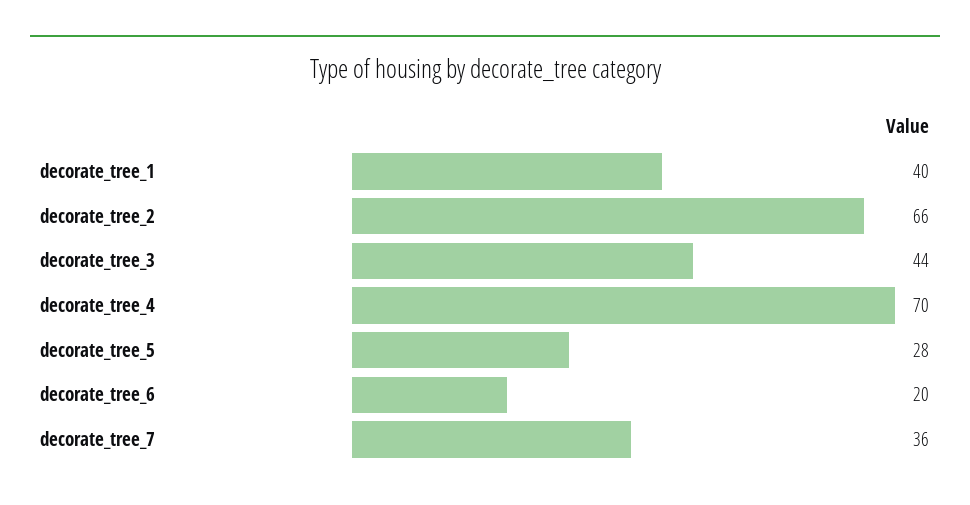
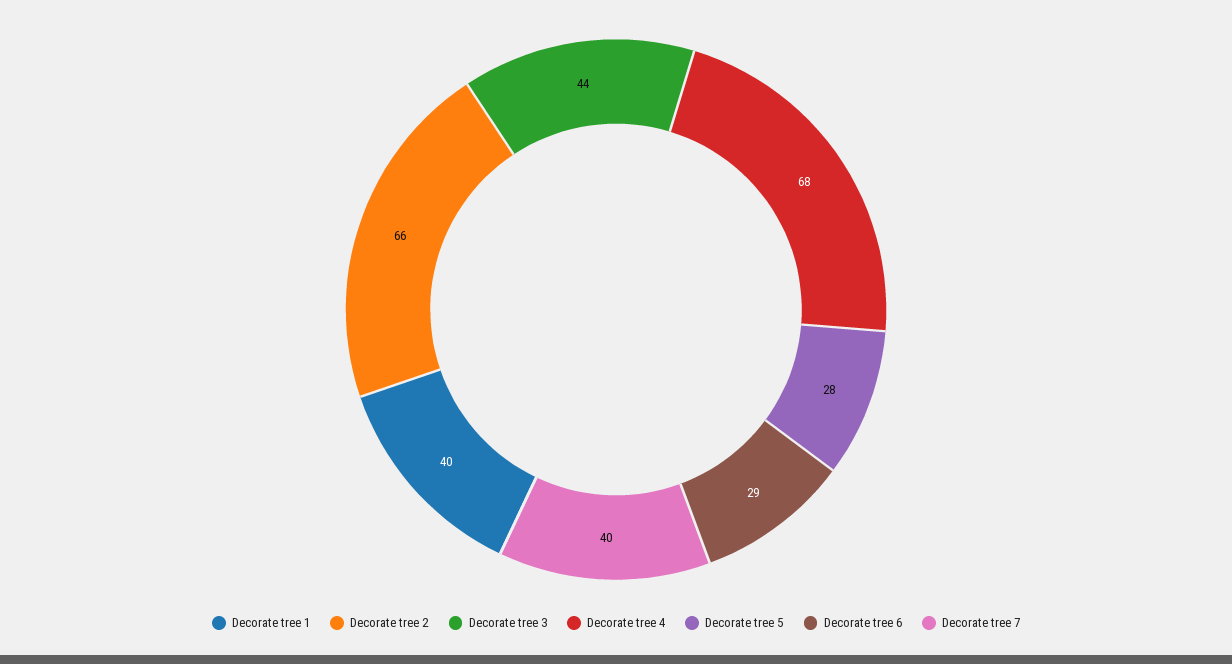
  {
    "decorate_tree_1": 40,
    "decorate_tree_2": 66,
    "decorate_tree_3": 44,
-   "decorate_tree_4": 70,
+   "decorate_tree_4": 68,
    "decorate_tree_5": 28,
-   "decorate_tree_6": 20,
+   "decorate_tree_6": 29,
-   "decorate_tree_7": 36
+   "decorate_tree_7": 40
  }

